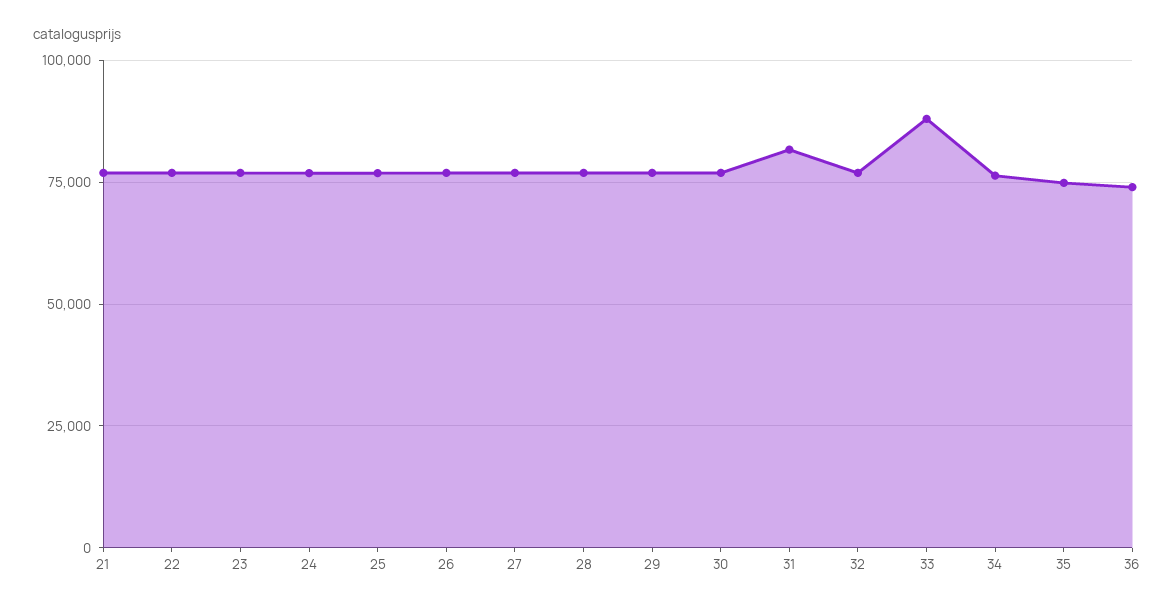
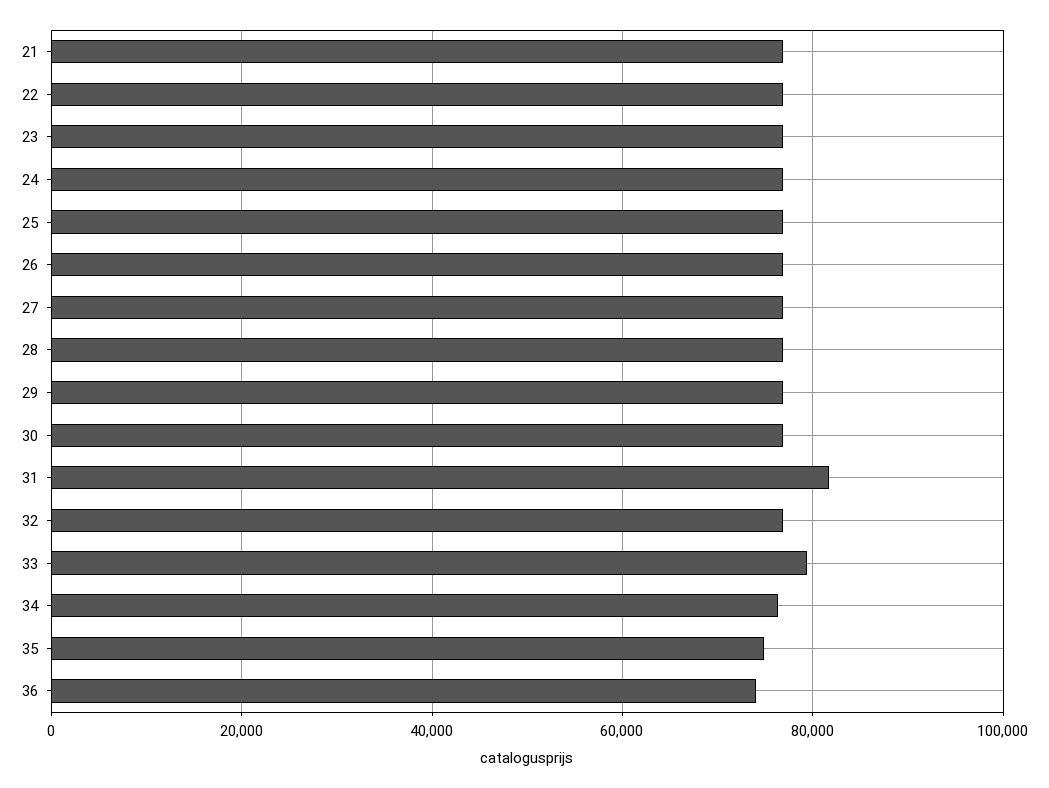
  {
    "21": 76000,
    "22": 76000,
    "23": 76000,
    "24": 76000,
    "25": 76000,
    "26": 76000,
    "27": 76000,
    "28": 76000,
    "29": 76000,
    "30": 76000,
    "31": 82000,
    "32": 76000,
-   "33": 87500,
+   "33": 80000,
    "34": 76000,
    "35": 74000,
    "36": 74000
  }

